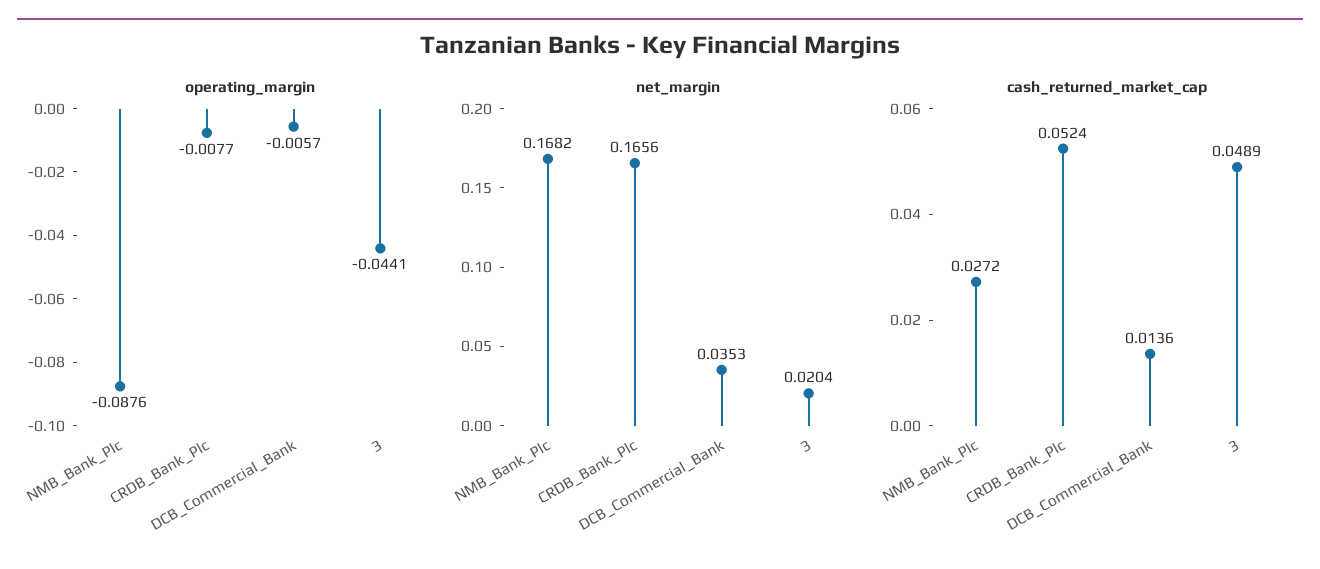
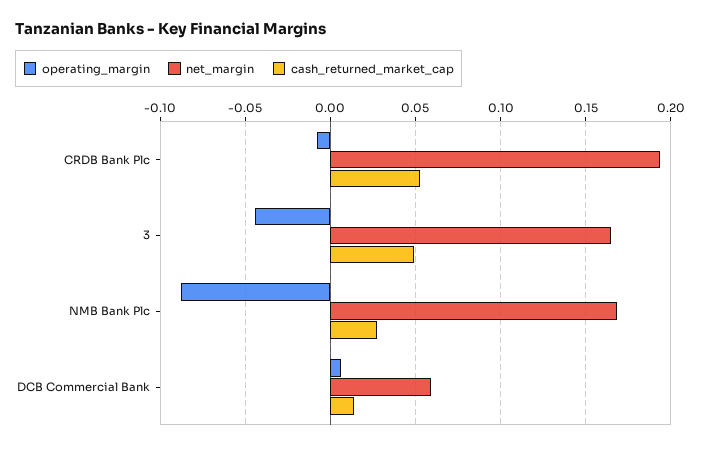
  {
    "operating_margin": {
      "NMB_Bank_Plc": -0.0876,
      "CRDB_Bank_Plc": -0.0077,
-     "DCB_Commercial_Bank": -0.0057,
+     "DCB_Commercial_Bank": 0.005,
      "3": -0.0441
    },
    "net_margin": {
      "NMB_Bank_Plc": 0.1682,
-     "CRDB_Bank_Plc": 0.1656,
+     "CRDB_Bank_Plc": 0.195,
-     "DCB_Commercial_Bank": 0.0353,
+     "DCB_Commercial_Bank": 0.06,
-     "3": 0.0204
+     "3": 0.165
    },
    "cash_returned_market_cap": {
      "NMB_Bank_Plc": 0.0272,
      "CRDB_Bank_Plc": 0.0524,
      "DCB_Commercial_Bank": 0.0136,
      "3": 0.0489
    }
  }

